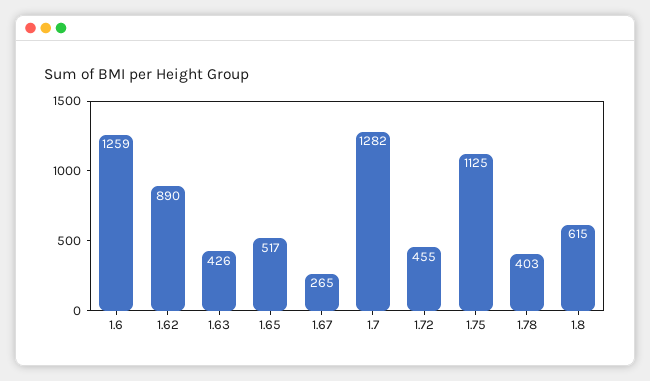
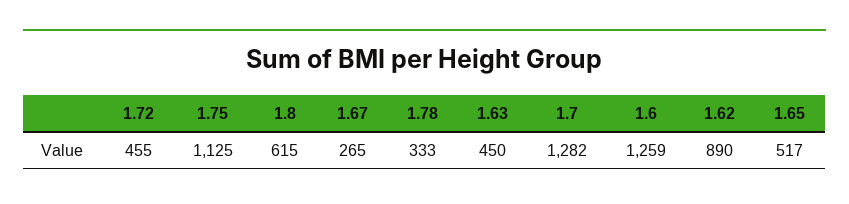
  {
    "1.6": 1259,
    "1.62": 890,
-   "1.63": 426,
+   "1.63": 450,
    "1.65": 517,
    "1.67": 265,
    "1.7": 1282,
    "1.72": 455,
    "1.75": 1125,
-   "1.78": 403,
+   "1.78": 333,
    "1.8": 615
  }

